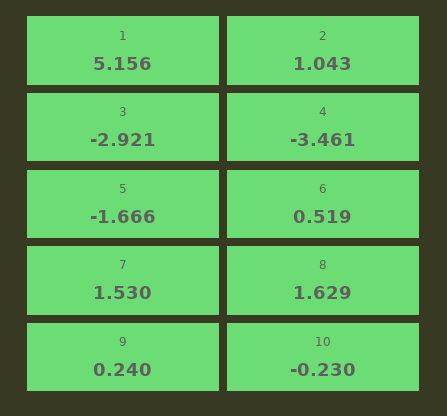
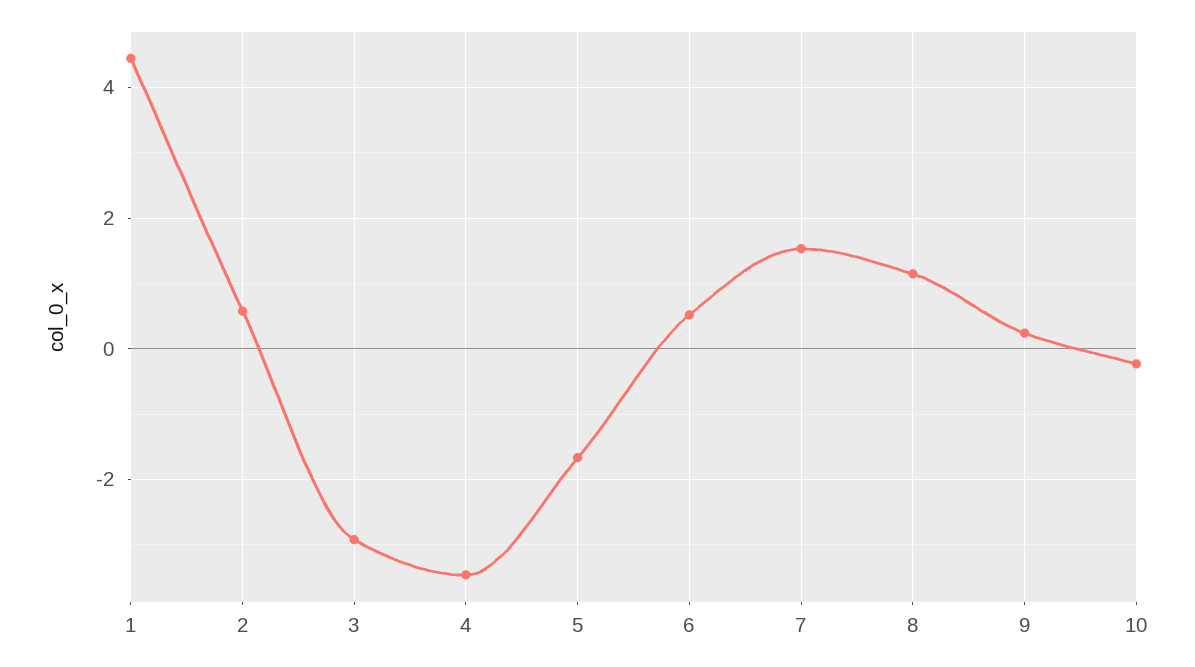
  {
-   "1": 5.156,
+   "1": 4.4,
-   "2": 1.043,
+   "2": 0.6,
    "3": -2.921,
    "4": -3.461,
    "5": -1.666,
    "6": 0.519,
    "7": 1.53,
-   "8": 1.629,
+   "8": 1.2,
    "9": 0.24,
    "10": -0.23
  }

